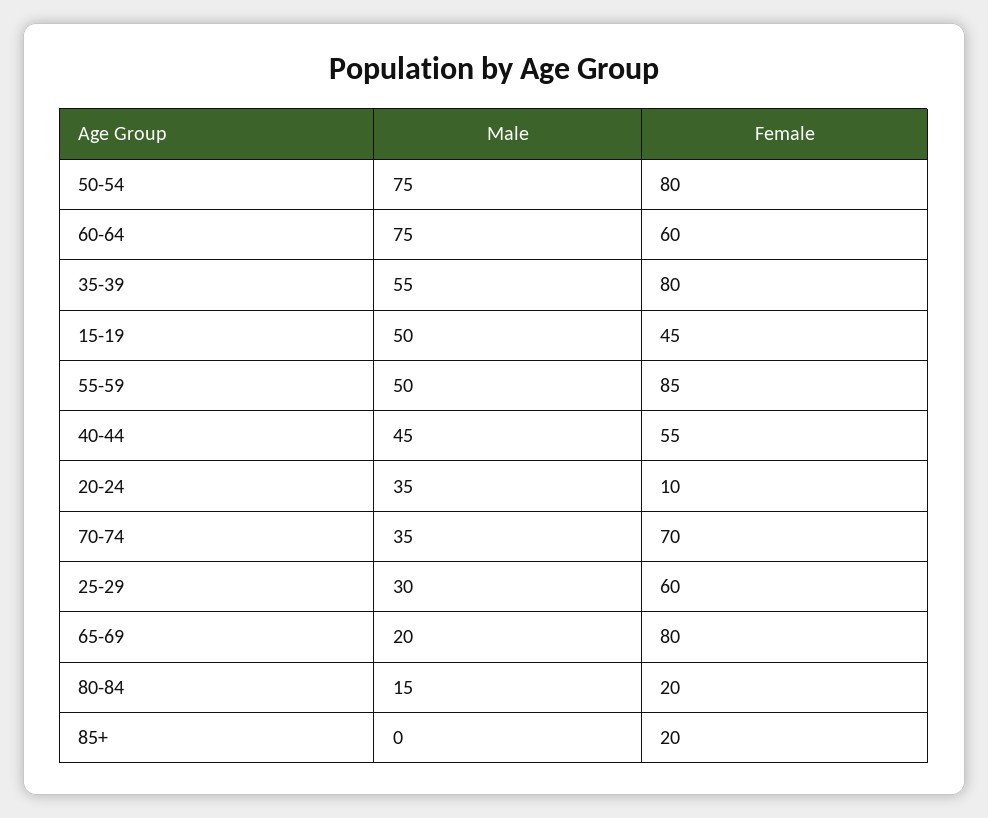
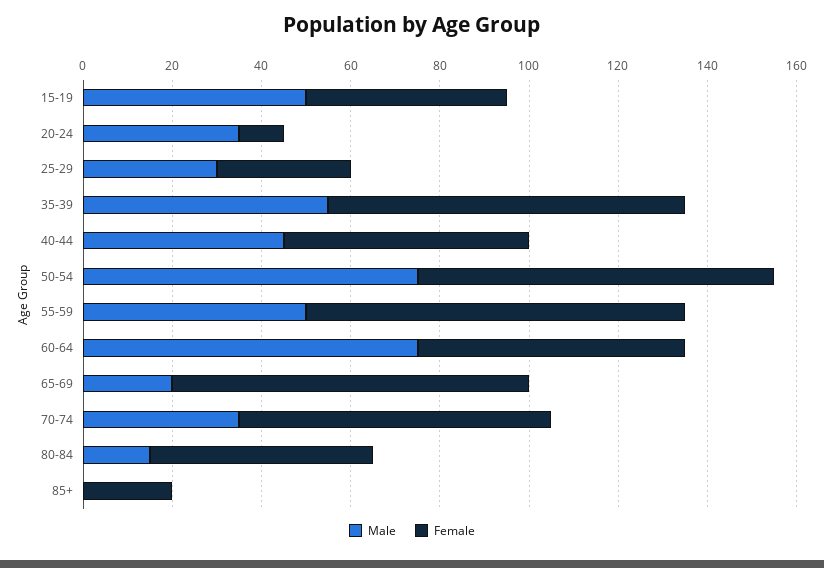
  {
    "Male": {
      "50-54": 75,
      "60-64": 75,
      "35-39": 55,
      "15-19": 50,
      "55-59": 50,
      "40-44": 45,
      "20-24": 35,
      "70-74": 35,
      "25-29": 30,
      "65-69": 20,
      "80-84": 15,
      "85+": 0
    },
    "Female": {
      "50-54": 80,
      "60-64": 60,
      "35-39": 80,
      "15-19": 45,
      "55-59": 85,
      "40-44": 55,
      "20-24": 10,
      "70-74": 70,
-     "25-29": 60,
+     "25-29": 30,
      "65-69": 80,
-     "80-84": 20,
+     "80-84": 50,
      "85+": 20
    }
  }

